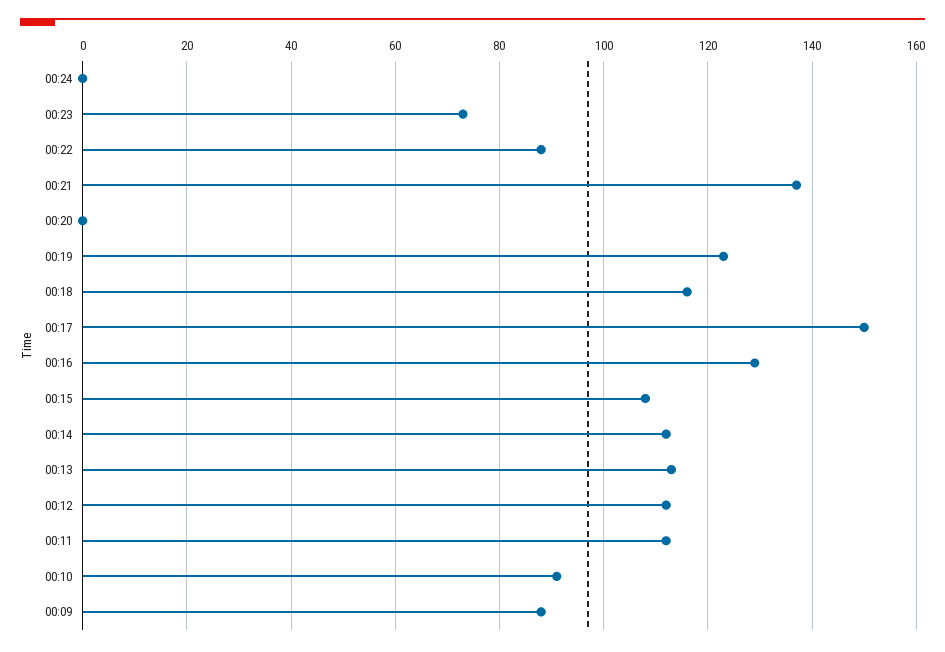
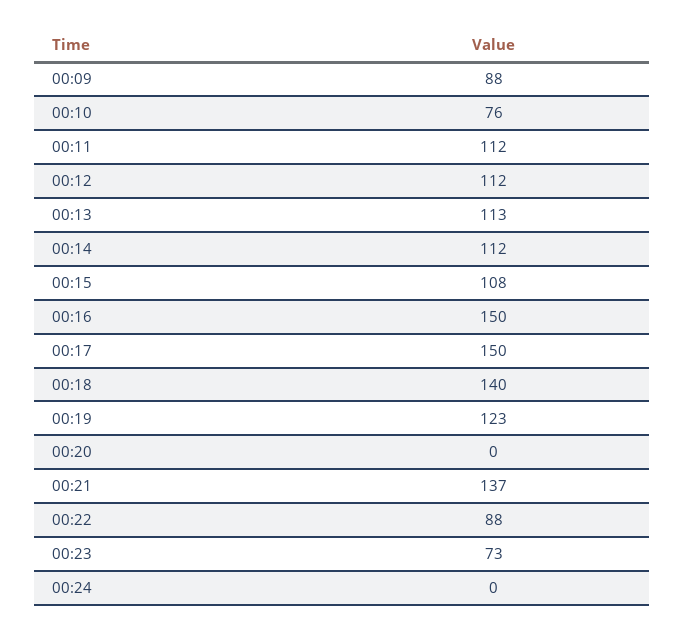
  {
    "00:24": 0,
    "00:23": 73,
    "00:22": 88,
    "00:21": 137,
    "00:20": 0,
    "00:19": 123,
-   "00:18": 115,
+   "00:18": 140,
    "00:17": 150,
-   "00:16": 130,
+   "00:16": 150,
    "00:15": 108,
    "00:14": 112,
    "00:13": 113,
    "00:12": 112,
    "00:11": 112,
-   "00:10": 90,
+   "00:10": 76,
    "00:09": 88
  }

